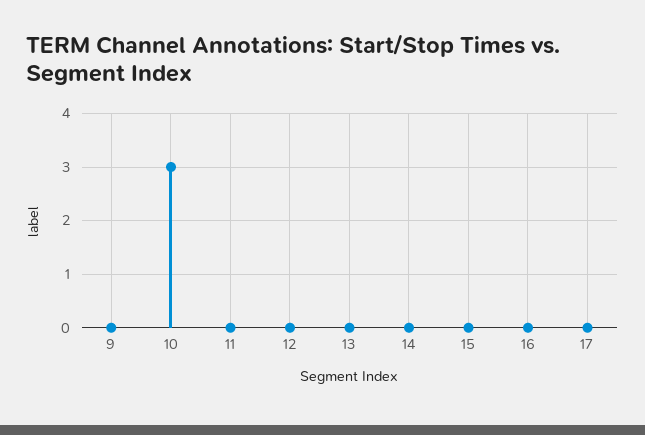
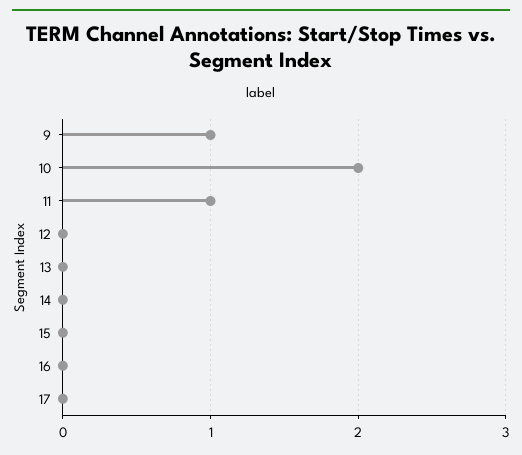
  {
-   "9": 0,
+   "9": 1,
-   "10": 3,
+   "10": 2,
-   "11": 0,
+   "11": 1,
    "12": 0,
    "13": 0,
    "14": 0,
    "15": 0,
    "16": 0,
    "17": 0
  }

